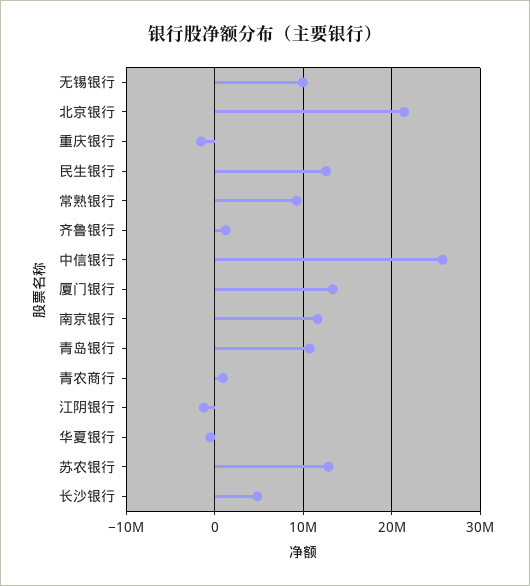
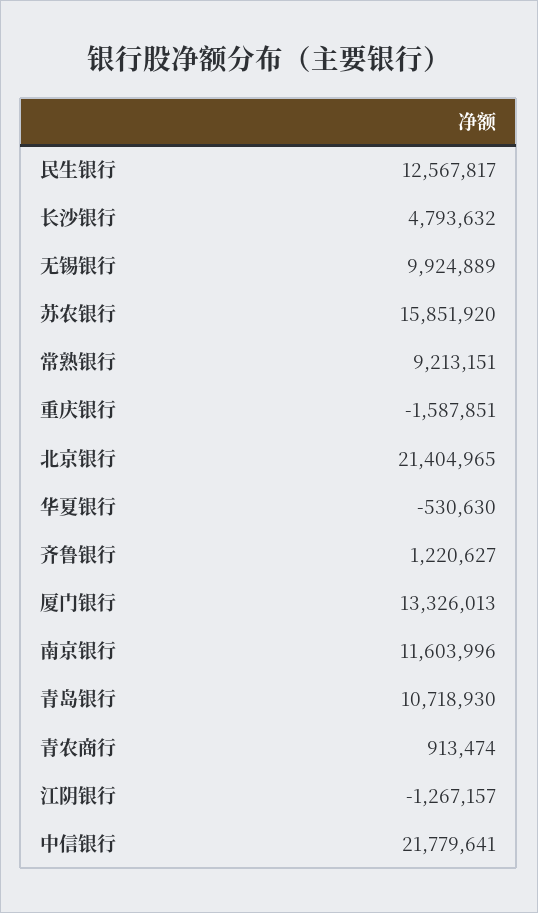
  {
    "无锡银行": 9924889,
    "北京银行": 21404965,
    "重庆银行": -1587851,
    "民生银行": 12567817,
    "常熟银行": 9213151,
    "齐鲁银行": 1220627,
-   "中信银行": 26000000,
+   "中信银行": 21779641,
    "厦门银行": 13326013,
    "南京银行": 11603996,
    "青岛银行": 10718930,
    "青农商行": 913474,
    "江阴银行": -1267157,
    "华夏银行": -530630,
-   "苏农银行": 13000000,
+   "苏农银行": 15851920,
    "长沙银行": 4793632
  }

